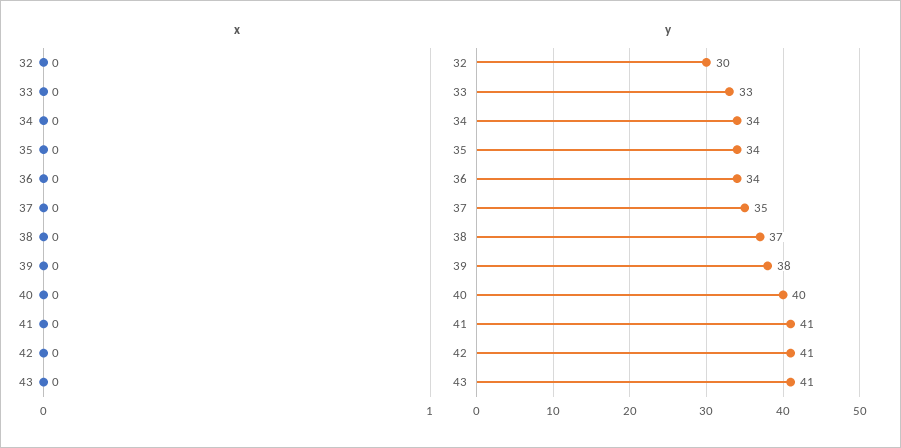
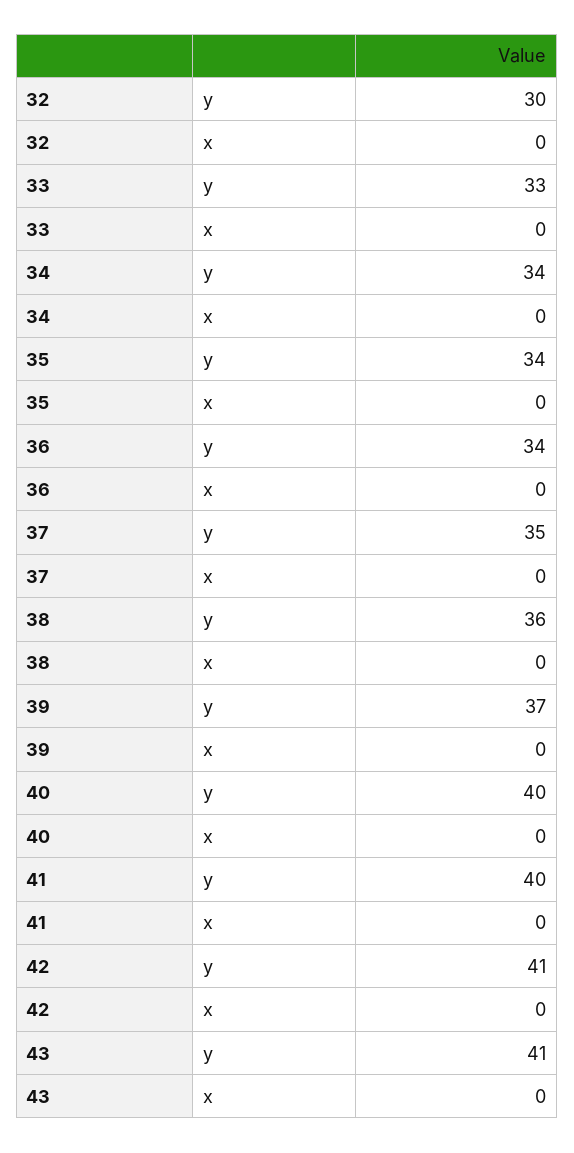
  {
    "x": {
      "32": 0,
      "33": 0,
      "34": 0,
      "35": 0,
      "36": 0,
      "37": 0,
      "38": 0,
      "39": 0,
      "40": 0,
      "41": 0,
      "42": 0,
      "43": 0
    },
    "y": {
      "32": 30,
      "33": 33,
      "34": 34,
      "35": 34,
      "36": 34,
      "37": 35,
-     "38": 37,
+     "38": 36,
-     "39": 38,
+     "39": 37,
      "40": 40,
-     "41": 41,
+     "41": 40,
      "42": 41,
      "43": 41
    }
  }

